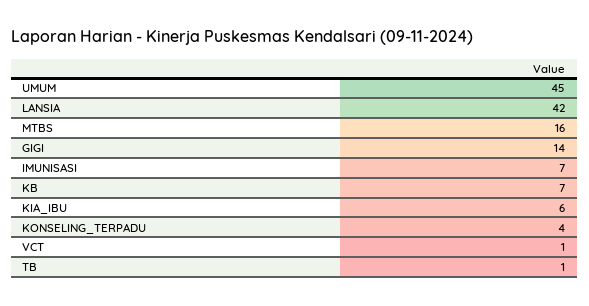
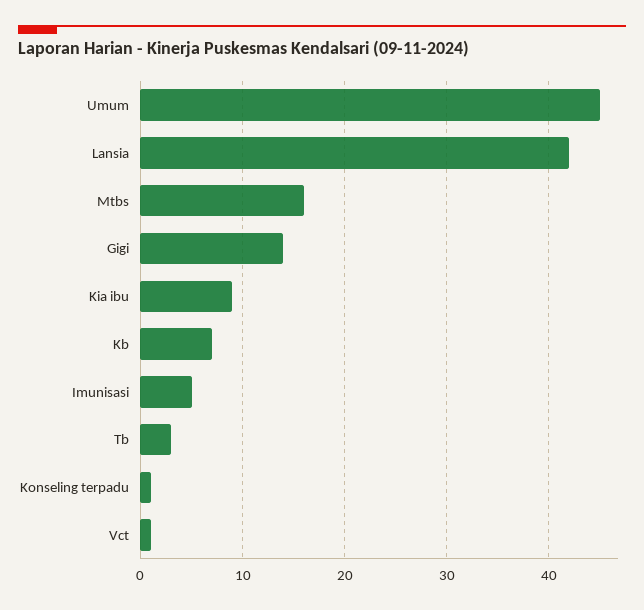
  {
    "UMUM": 45,
    "LANSIA": 42,
    "MTBS": 16,
    "GIGI": 14,
-   "IMUNISASI": 7,
+   "IMUNISASI": 5,
    "KB": 7,
-   "KIA_IBU": 6,
+   "KIA_IBU": 9,
-   "KONSELING_TERPADU": 4,
+   "KONSELING_TERPADU": 1,
    "VCT": 1,
-   "TB": 1
+   "TB": 3
  }

